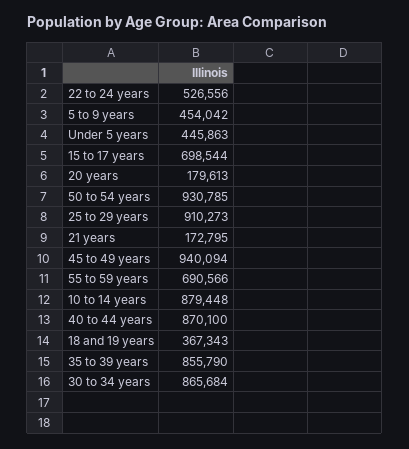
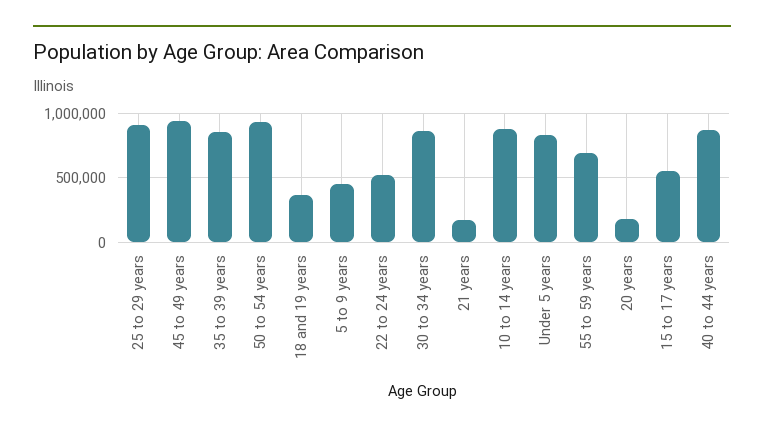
  {
    "22 to 24 years": 526556,
    "5 to 9 years": 454042,
-   "Under 5 years": 445863,
+   "Under 5 years": 850000,
-   "15 to 17 years": 698544,
+   "15 to 17 years": 550000,
    "20 years": 179613,
    "50 to 54 years": 930785,
    "25 to 29 years": 910273,
    "21 years": 172795,
    "45 to 49 years": 940094,
    "55 to 59 years": 690566,
    "10 to 14 years": 879448,
    "40 to 44 years": 870100,
    "18 and 19 years": 367343,
    "35 to 39 years": 855790,
    "30 to 34 years": 865684
  }

